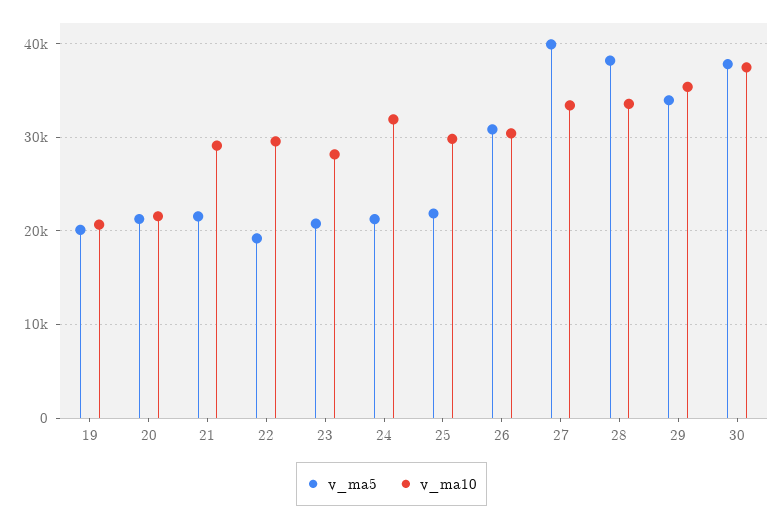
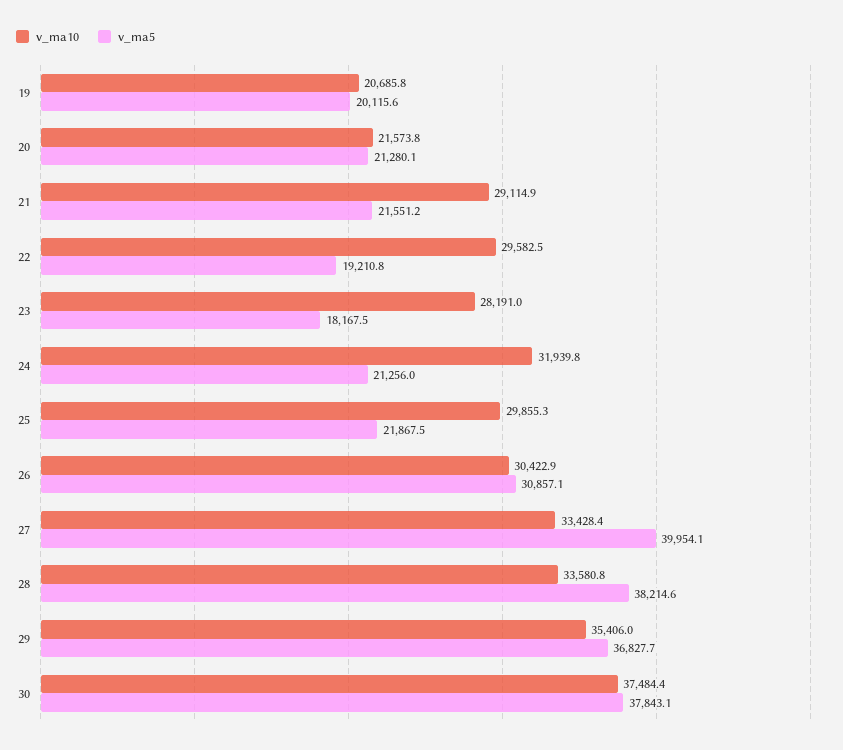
  {
    "v_ma5": {
      "19": 20115.6,
      "20": 21280.1,
      "21": 21551.2,
      "22": 19210.8,
-     "23": 21000,
+     "23": 18167.5,
      "24": 21256,
      "25": 21867.5,
      "26": 30857.1,
      "27": 39954.1,
      "28": 38214.6,
-     "29": 34000,
+     "29": 36827.7,
      "30": 37843.1
    },
    "v_ma10": {
      "19": 20685.8,
      "20": 21573.8,
      "21": 29114.9,
      "22": 29582.5,
      "23": 28191,
      "24": 31939.8,
      "25": 29855.3,
      "26": 30422.9,
      "27": 33428.4,
      "28": 33580.8,
      "29": 35406,
      "30": 37484.4
    }
  }

